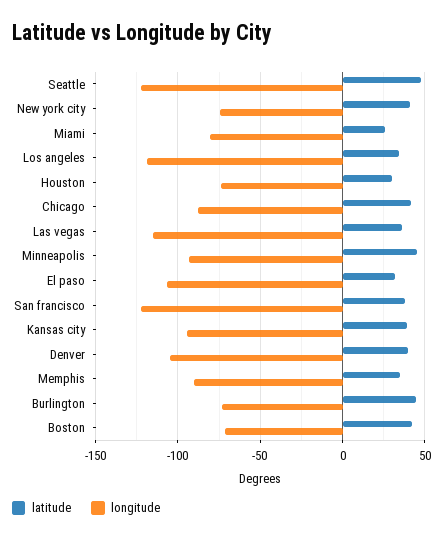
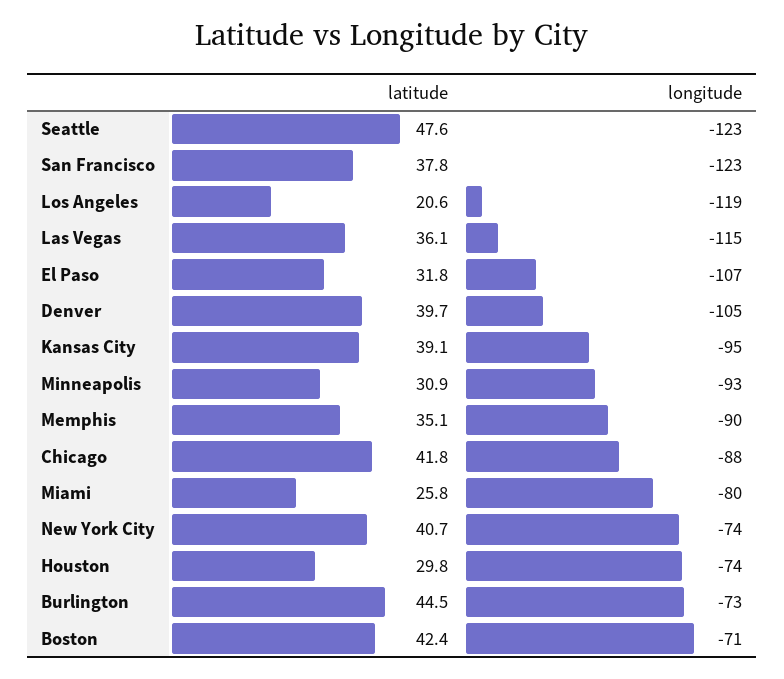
  {
    "latitude": {
      "Seattle": 47.6,
      "New york city": 40.7,
      "Miami": 25.8,
-     "Los angeles": 35,
+     "Los angeles": 20.6,
      "Houston": 29.8,
      "Chicago": 41.8,
      "Las vegas": 36.1,
-     "Minneapolis": 45,
+     "Minneapolis": 30.9,
      "El paso": 31.8,
      "San francisco": 37.8,
      "Kansas city": 39.1,
      "Denver": 39.7,
      "Memphis": 35.1,
      "Burlington": 44.5,
      "Boston": 42.4
    },
    "longitude": {
      "Seattle": -123,
      "New york city": -74,
      "Miami": -80,
      "Los angeles": -119,
      "Houston": -74,
      "Chicago": -88,
      "Las vegas": -115,
      "Minneapolis": -93,
      "El paso": -107,
      "San francisco": -123,
      "Kansas city": -95,
      "Denver": -105,
      "Memphis": -90,
      "Burlington": -73,
      "Boston": -71
    }
  }

